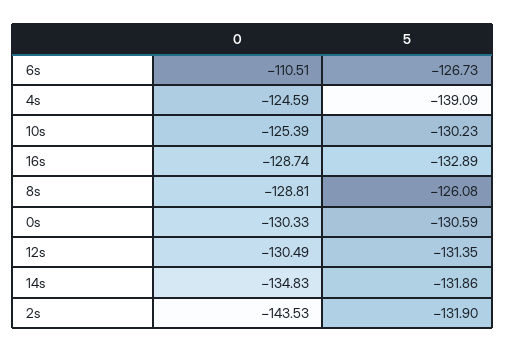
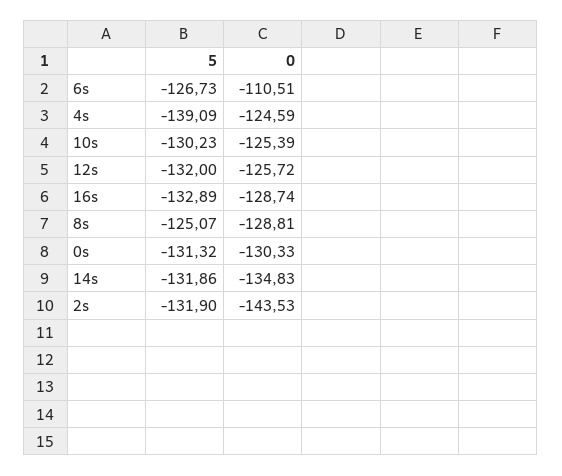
  {
    "0": {
      "6s": -110.51,
      "4s": -124.59,
      "10s": -125.39,
      "16s": -128.74,
      "8s": -128.81,
      "0s": -130.33,
-     "12s": -130.49,
+     "12s": -125.72,
      "14s": -134.83,
      "2s": -143.53
    },
    "5": {
      "6s": -126.73,
      "4s": -139.09,
      "10s": -130.23,
      "16s": -132.89,
-     "8s": -126.08,
+     "8s": -125.07,
-     "0s": -130.59,
+     "0s": -131.32,
-     "12s": -131.35,
+     "12s": -132,
      "14s": -131.86,
      "2s": -131.9
    }
  }

